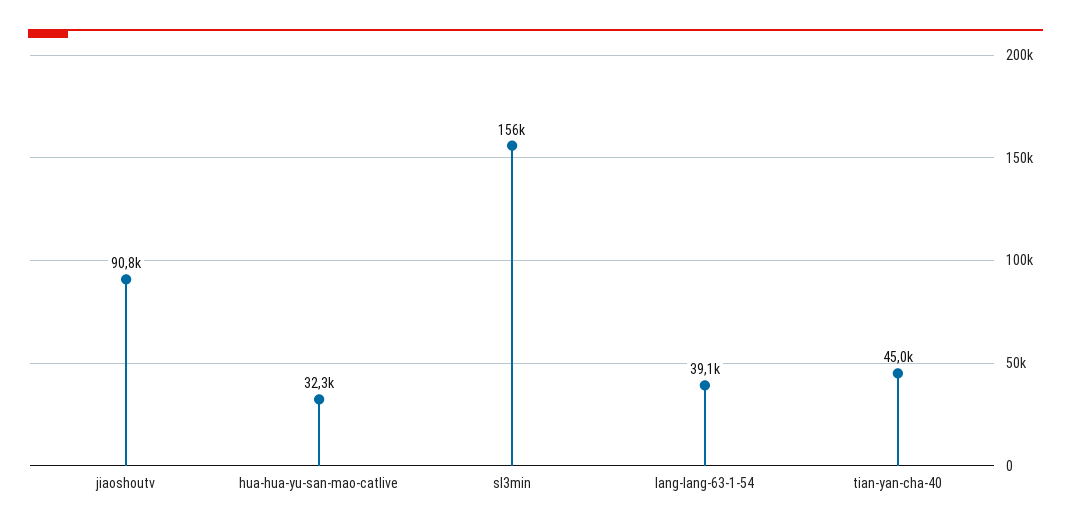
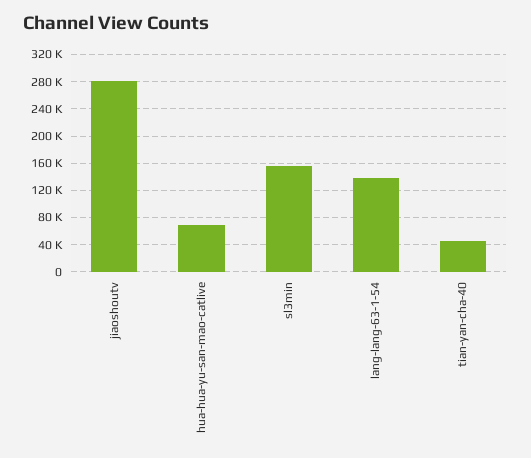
  {
-   "jiaoshoutv": 90800,
+   "jiaoshoutv": 280000,
-   "hua-hua-yu-san-mao-catlive": 32300,
+   "hua-hua-yu-san-mao-catlive": 70000,
    "sl3min": 156000,
-   "lang-lang-63-1-54": 39100,
+   "lang-lang-63-1-54": 140000,
    "tian-yan-cha-40": 45000
  }

